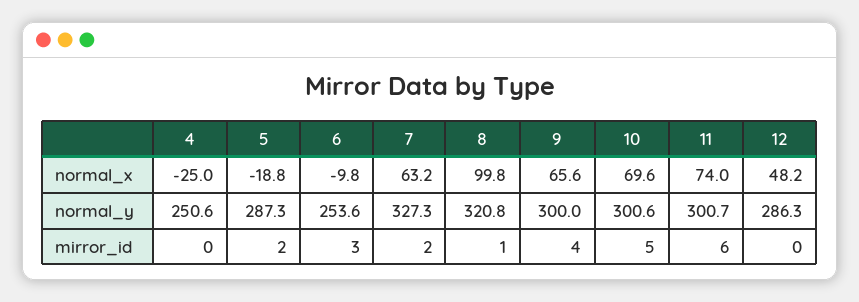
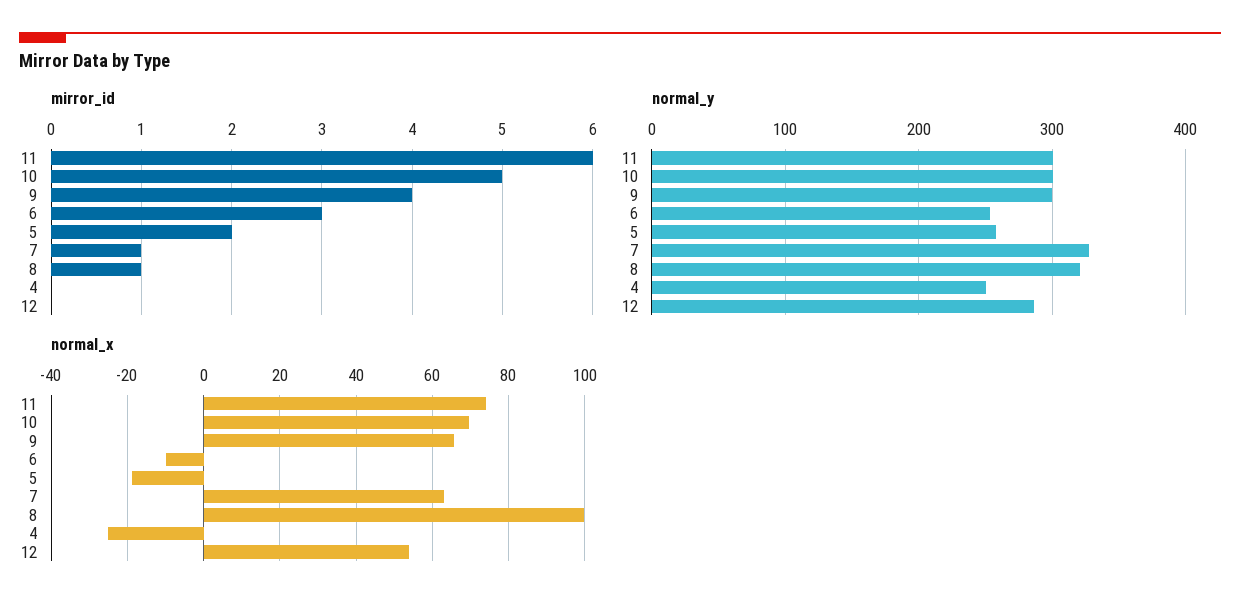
  {
    "normal_x": {
      "4": -25,
      "5": -18.8,
      "6": -9.8,
      "7": 63.2,
      "8": 99.8,
      "9": 65.6,
      "10": 69.6,
      "11": 74,
-     "12": 48.2
+     "12": 54
    },
    "normal_y": {
      "4": 250.6,
-     "5": 287.3,
+     "5": 260,
      "6": 253.6,
      "7": 327.3,
      "8": 320.8,
      "9": 300,
      "10": 300.6,
      "11": 300.7,
      "12": 286.3
    },
    "mirror_id": {
      "4": 0,
      "5": 2,
      "6": 3,
-     "7": 2,
+     "7": 1,
      "8": 1,
      "9": 4,
      "10": 5,
      "11": 6,
      "12": 0
    }
  }

